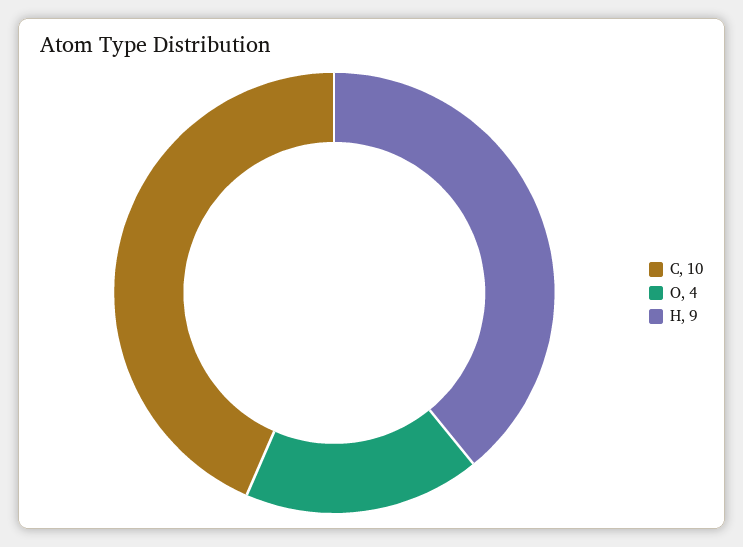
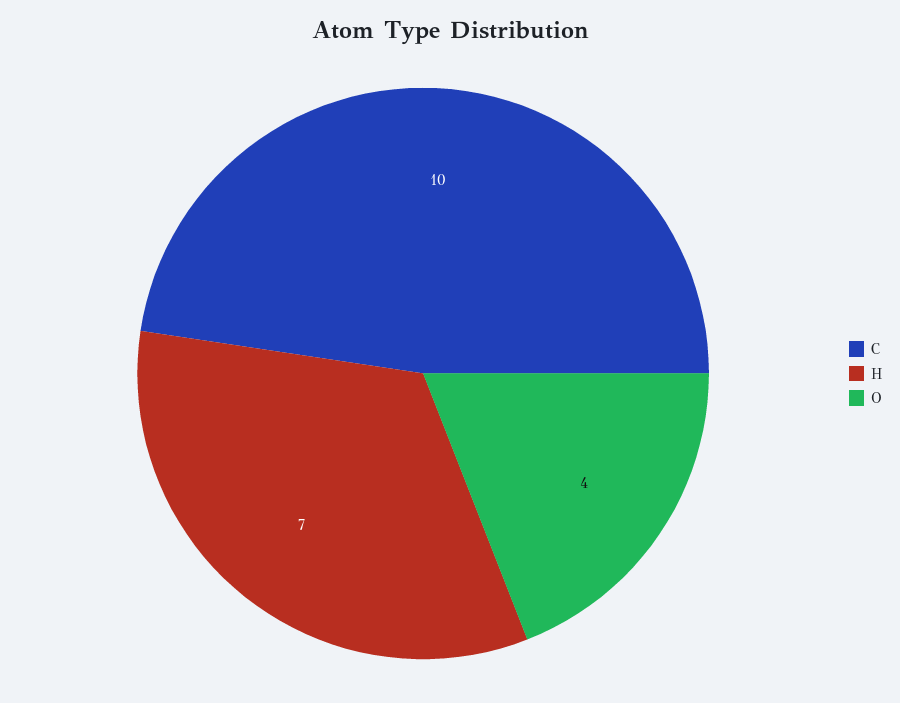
  {
    "C": 10,
    "O": 4,
-   "H": 9
+   "H": 7
  }

